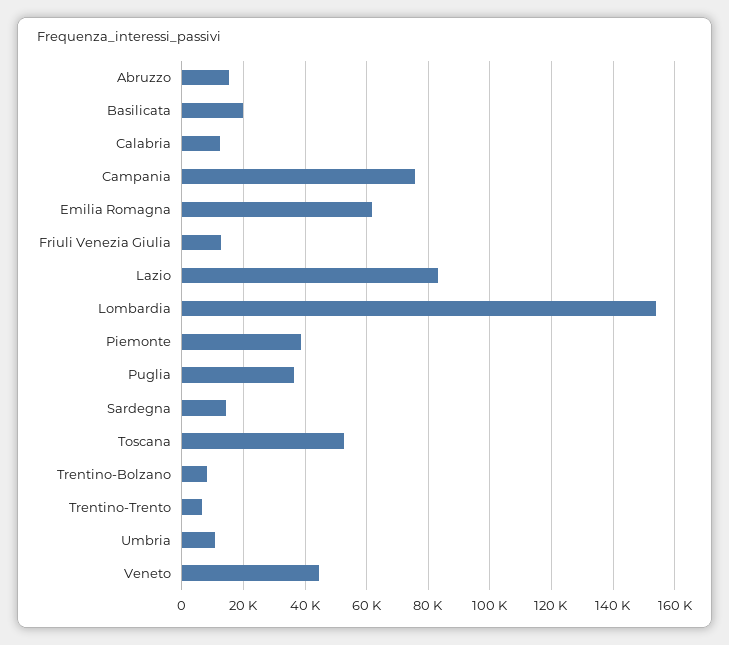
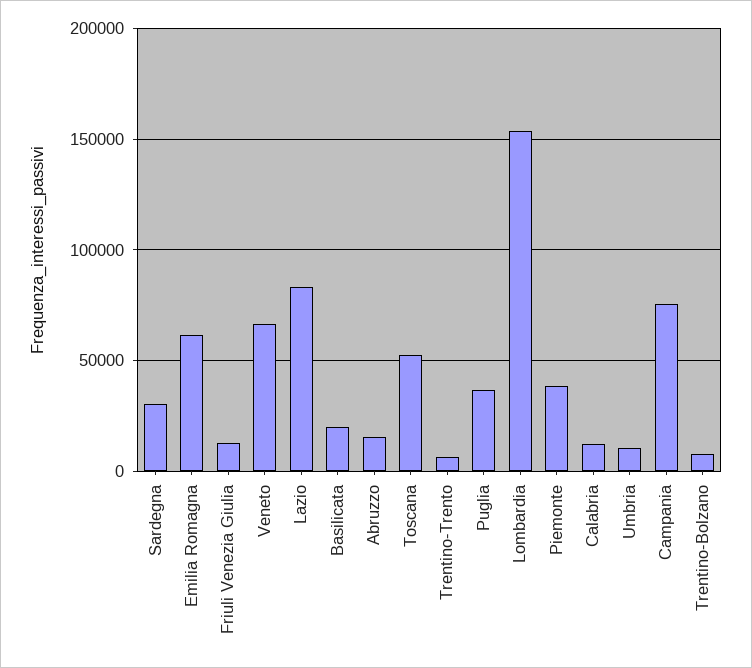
  {
    "Abruzzo": 16000,
    "Basilicata": 20000,
    "Calabria": 12000,
    "Campania": 76000,
    "Emilia Romagna": 62000,
    "Friuli Venezia Giulia": 12000,
    "Lazio": 84000,
    "Lombardia": 154000,
    "Piemonte": 38000,
    "Puglia": 36000,
-   "Sardegna": 14000,
+   "Sardegna": 30000,
    "Toscana": 52000,
    "Trentino-Bolzano": 8000,
    "Trentino-Trento": 6000,
    "Umbria": 10000,
-   "Veneto": 44000
+   "Veneto": 65000
  }

